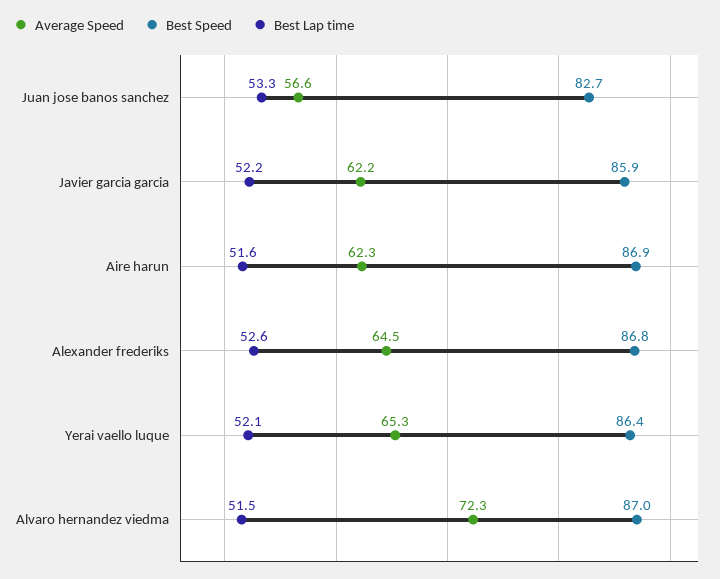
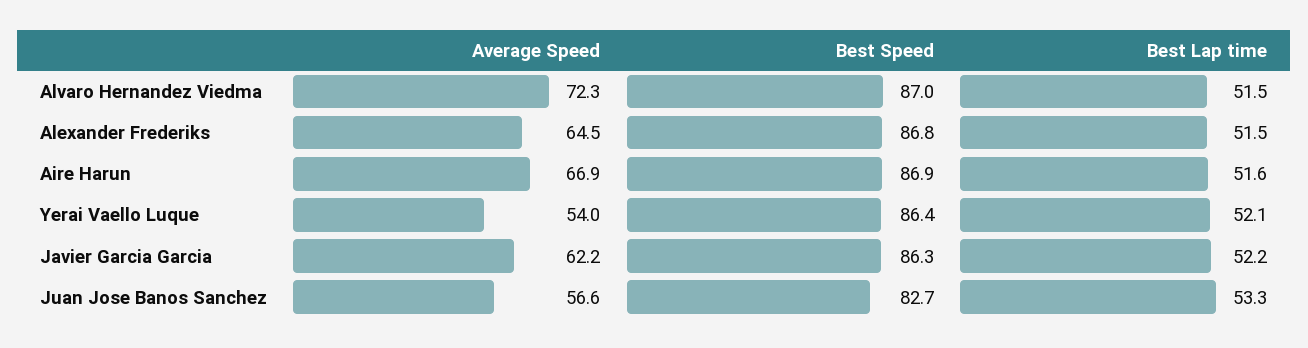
  {
    "Average Speed": {
      "Juan jose banos sanchez": 56.6,
      "Javier garcia garcia": 62.2,
-     "Aire harun": 62.3,
+     "Aire harun": 66.9,
      "Alexander frederiks": 64.5,
-     "Yerai vaello luque": 65.3,
+     "Yerai vaello luque": 54,
      "Alvaro hernandez viedma": 72.3
    },
    "Best Speed": {
      "Juan jose banos sanchez": 82.7,
-     "Javier garcia garcia": 85.9,
+     "Javier garcia garcia": 86.3,
      "Aire harun": 86.9,
      "Alexander frederiks": 86.8,
      "Yerai vaello luque": 86.4,
      "Alvaro hernandez viedma": 87
    },
    "Best Lap time": {
      "Juan jose banos sanchez": 53.3,
      "Javier garcia garcia": 52.2,
      "Aire harun": 51.6,
-     "Alexander frederiks": 52.6,
+     "Alexander frederiks": 51.5,
      "Yerai vaello luque": 52.1,
      "Alvaro hernandez viedma": 51.5
    }
  }

